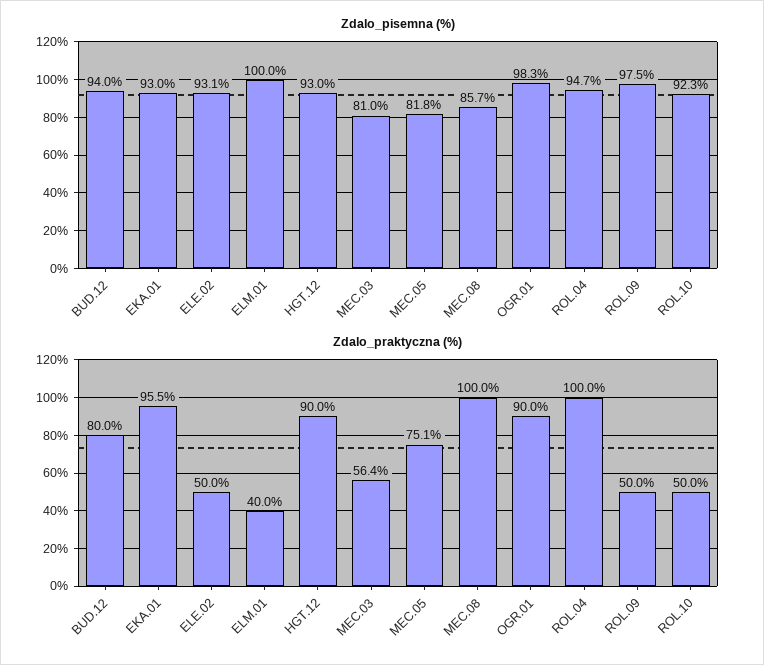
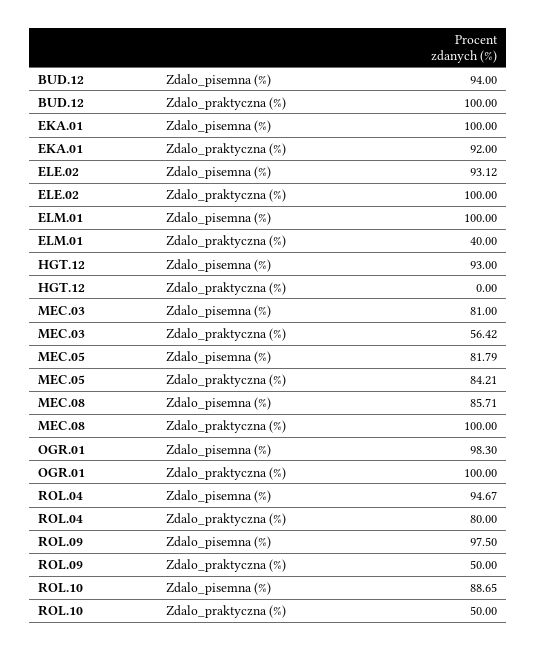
  {
    "Zdalo_pisemna (%)": {
      "BUD.12": 94,
-     "EKA.01": 93,
+     "EKA.01": 100,
      "ELE.02": 93.12,
      "ELM.01": 100,
      "HGT.12": 93,
      "MEC.03": 81,
      "MEC.05": 81.79,
      "MEC.08": 85.71,
      "OGR.01": 98.3,
      "ROL.04": 94.67,
      "ROL.09": 97.5,
-     "ROL.10": 92.3
+     "ROL.10": 88.65
    },
    "Zdalo_praktyczna (%)": {
-     "BUD.12": 80,
+     "BUD.12": 100,
-     "EKA.01": 95.5,
+     "EKA.01": 92,
-     "ELE.02": 50,
+     "ELE.02": 100,
      "ELM.01": 40,
-     "HGT.12": 90,
+     "HGT.12": 0,
      "MEC.03": 56.42,
-     "MEC.05": 75.1,
+     "MEC.05": 84.21,
      "MEC.08": 100,
-     "OGR.01": 90,
+     "OGR.01": 100,
-     "ROL.04": 100,
+     "ROL.04": 80,
      "ROL.09": 50,
      "ROL.10": 50
    }
  }

